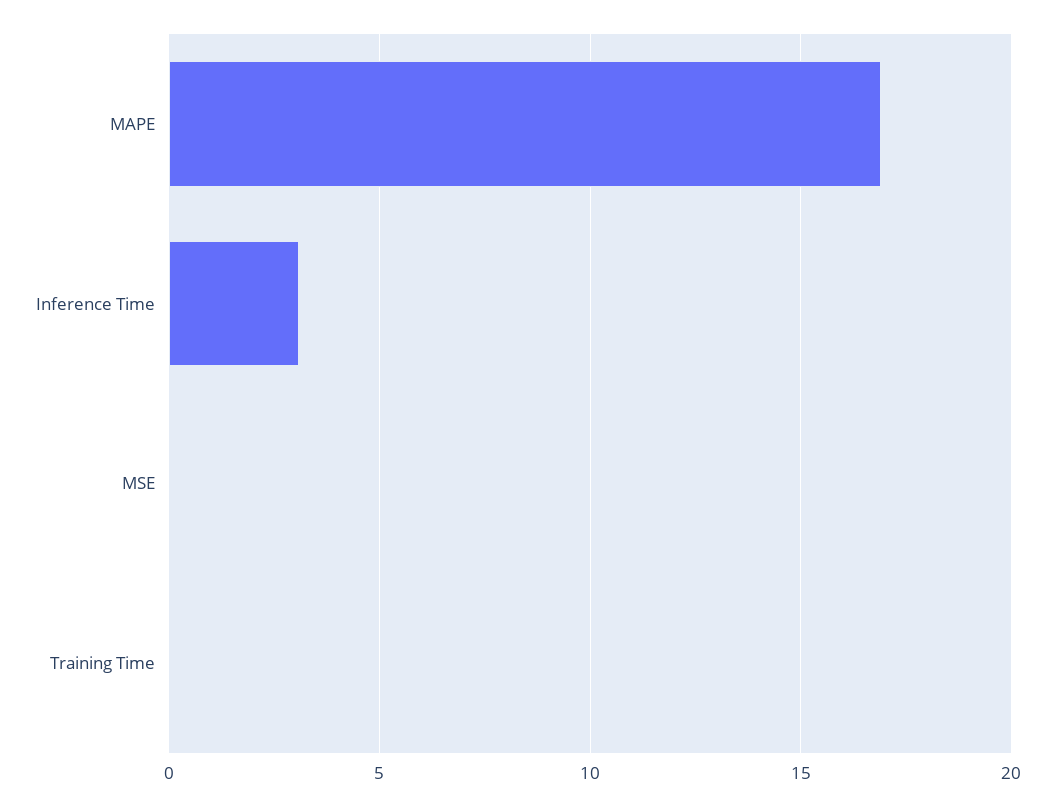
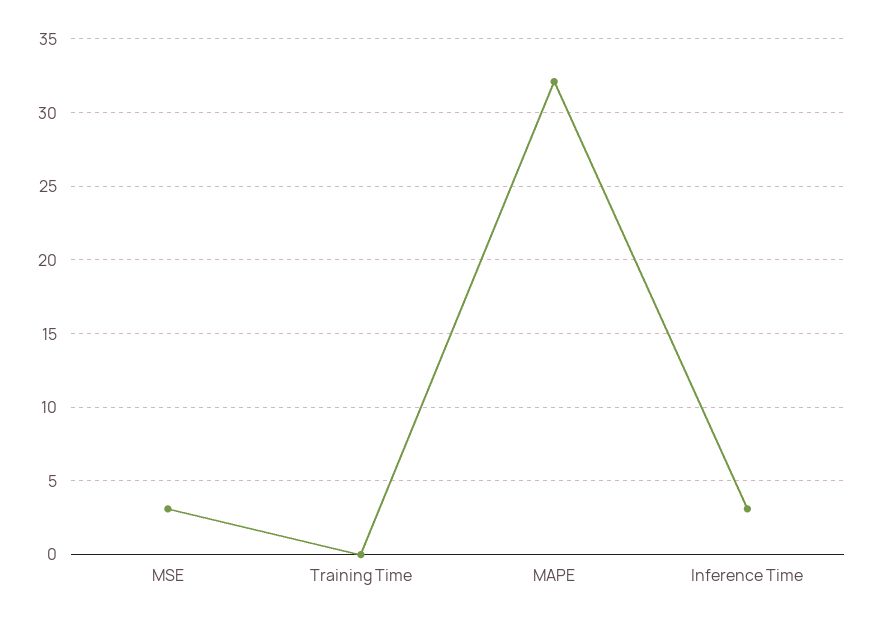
  {
-   "MAPE": 17,
+   "MAPE": 32,
    "Inference Time": 3,
-   "MSE": 0,
+   "MSE": 3,
    "Training Time": 0
  }

